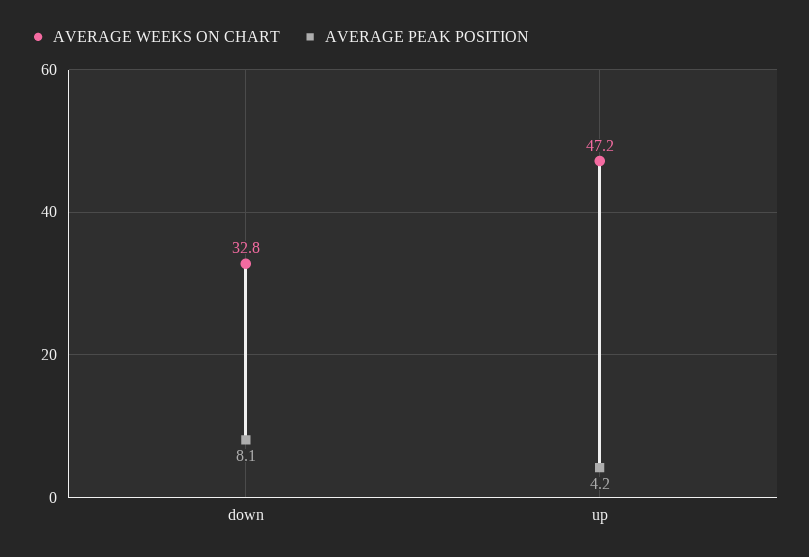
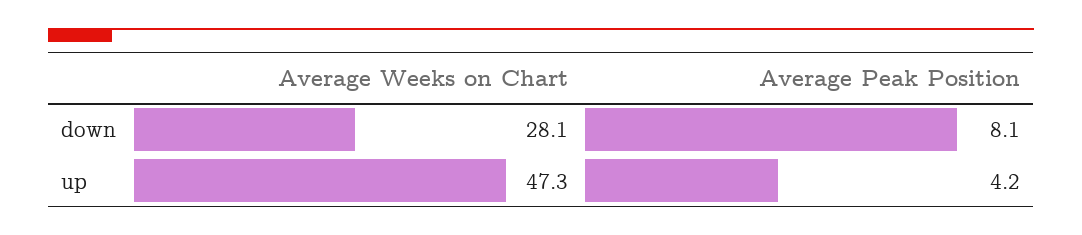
  {
    "AVERAGE WEEKS ON CHART": {
-     "down": 32.8,
+     "down": 28.1,
-     "up": 47.2
+     "up": 47.3
    },
    "AVERAGE PEAK POSITION": {
      "down": 8.1,
      "up": 4.2
    }
  }

